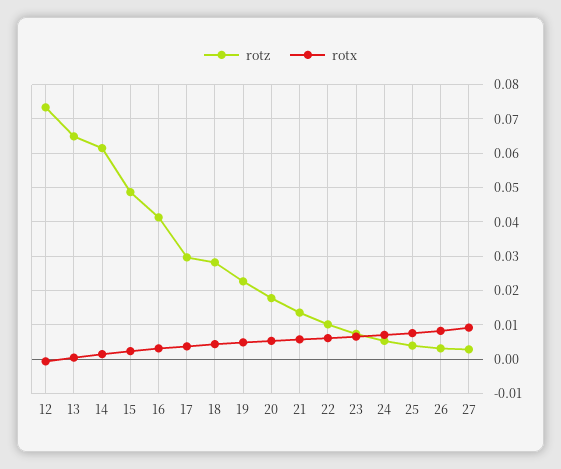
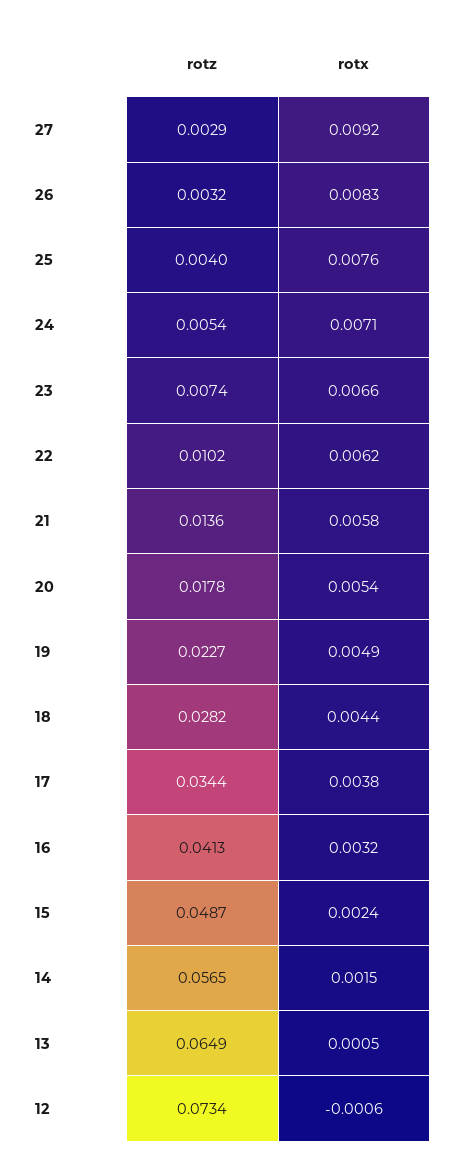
  {
    "rotz": {
      "12": 0.0734,
      "13": 0.0649,
-     "14": 0.062,
+     "14": 0.0565,
      "15": 0.0487,
      "16": 0.0413,
-     "17": 0.03,
+     "17": 0.0344,
      "18": 0.0282,
      "19": 0.0227,
      "20": 0.0178,
      "21": 0.0136,
      "22": 0.0102,
      "23": 0.0074,
      "24": 0.0054,
      "25": 0.004,
      "26": 0.0032,
      "27": 0.0029
    },
    "rotx": {
      "12": -0.0006,
      "13": 0.0005,
      "14": 0.0015,
      "15": 0.0024,
      "16": 0.0032,
      "17": 0.0038,
      "18": 0.0044,
      "19": 0.0049,
      "20": 0.0054,
      "21": 0.0058,
      "22": 0.0062,
      "23": 0.0066,
      "24": 0.0071,
      "25": 0.0076,
      "26": 0.0083,
      "27": 0.0092
    }
  }

